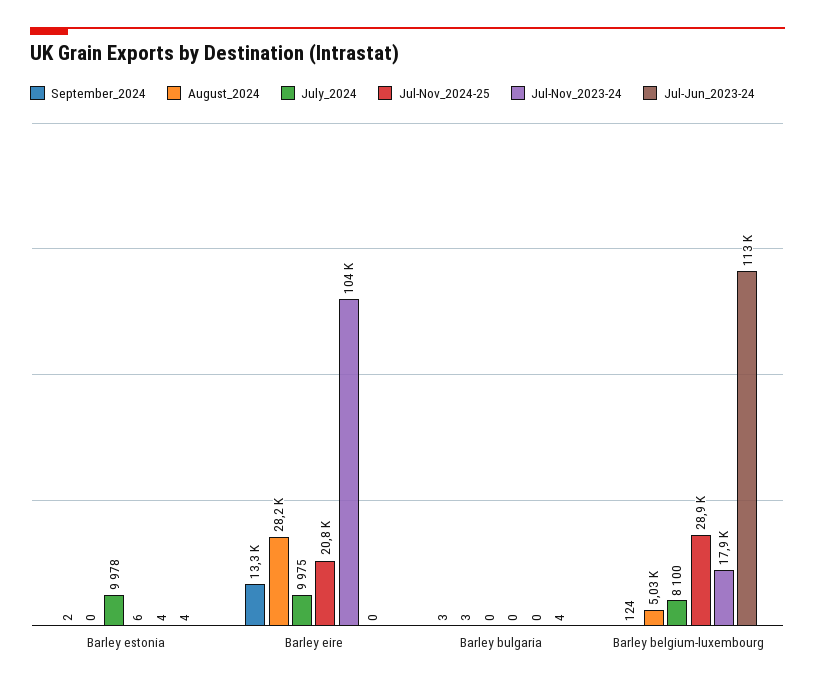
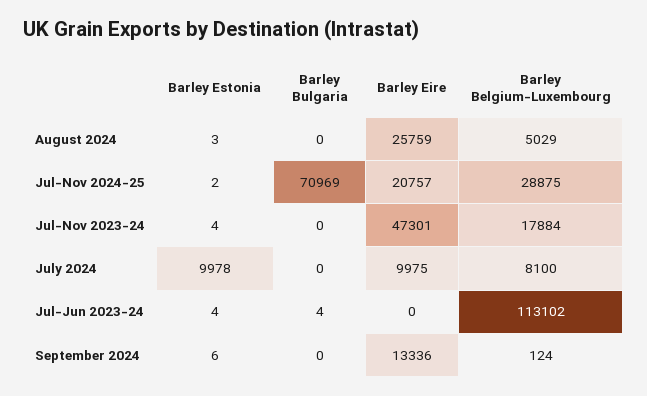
  {
    "September_2024": {
-     "Barley estonia": 2,
+     "Barley estonia": 6,
      "Barley eire": 13336,
-     "Barley bulgaria": 3,
+     "Barley bulgaria": 0,
      "Barley belgium-luxembourg": 124
    },
    "August_2024": {
-     "Barley estonia": 0,
+     "Barley estonia": 3,
-     "Barley eire": 28200,
+     "Barley eire": 25759,
-     "Barley bulgaria": 3,
+     "Barley bulgaria": 0,
      "Barley belgium-luxembourg": 5029
    },
    "July_2024": {
      "Barley estonia": 9978,
      "Barley eire": 9975,
      "Barley bulgaria": 0,
      "Barley belgium-luxembourg": 8100
    },
    "Jul-Nov_2024-25": {
-     "Barley estonia": 6,
+     "Barley estonia": 2,
      "Barley eire": 20757,
-     "Barley bulgaria": 0,
+     "Barley bulgaria": 70969,
      "Barley belgium-luxembourg": 28875
    },
    "Jul-Nov_2023-24": {
      "Barley estonia": 4,
-     "Barley eire": 104000,
+     "Barley eire": 47301,
      "Barley bulgaria": 0,
      "Barley belgium-luxembourg": 17884
    },
    "Jul-Jun_2023-24": {
      "Barley estonia": 4,
      "Barley eire": 0,
      "Barley bulgaria": 4,
      "Barley belgium-luxembourg": 113102
    }
  }

